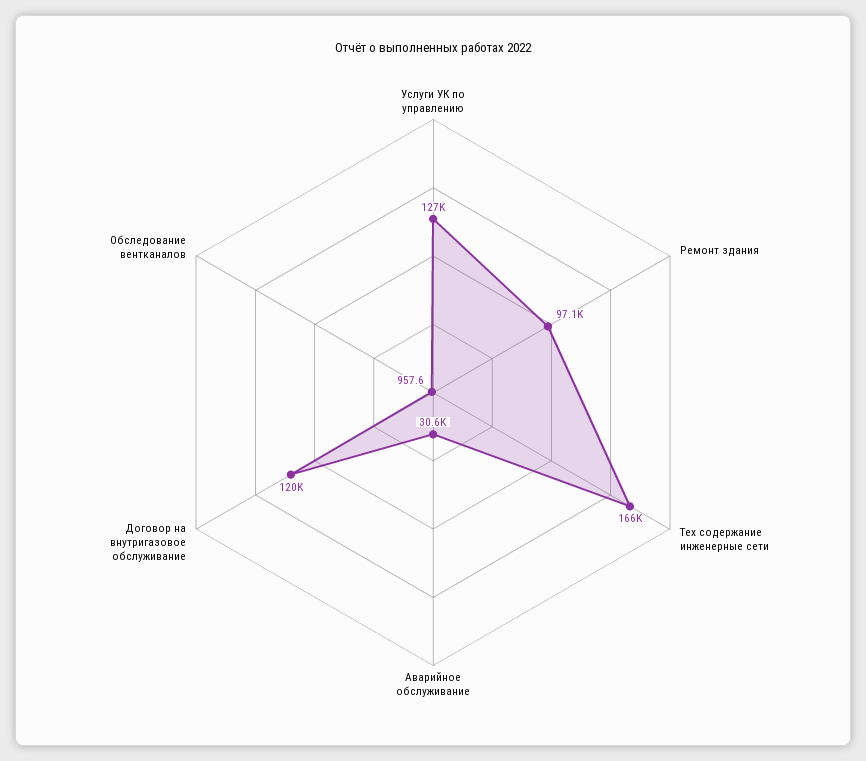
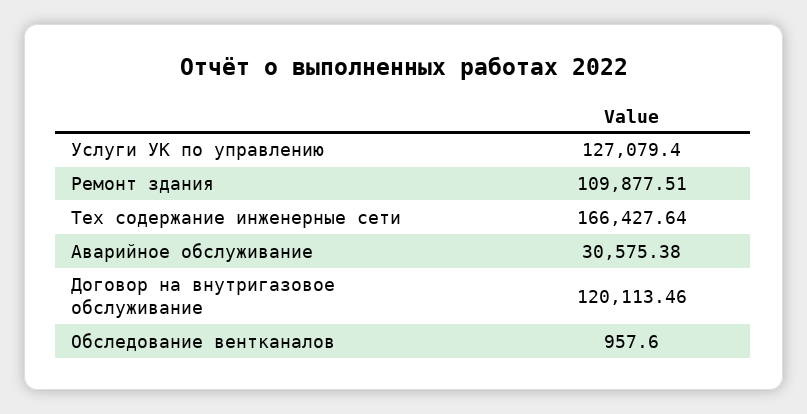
  {
    "Услуги УК по управлению": 127079.4,
-   "Ремонт здания": 97100,
+   "Ремонт здания": 109877.51,
    "Тех содержание инженерные сети": 166427.64,
    "Аварийное обслуживание": 30575.38,
    "Договор на внутригазовое обслуживание": 120113.46,
    "Обследование вентканалов": 957.6
  }

